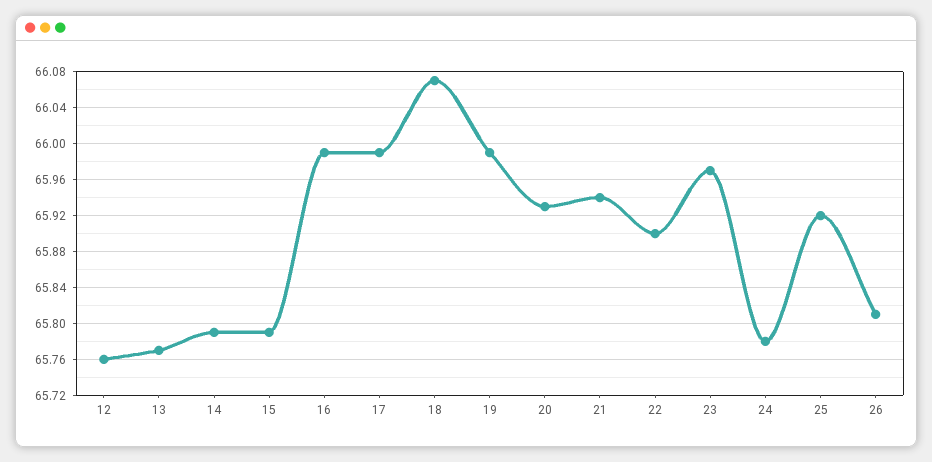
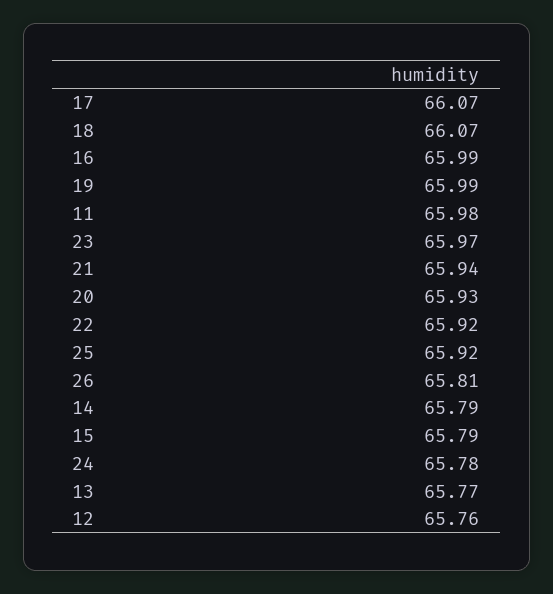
  {
    "12": 65.76,
    "13": 65.77,
    "14": 65.79,
    "15": 65.79,
    "16": 65.99,
-   "17": 65.99,
+   "17": 66.07,
    "18": 66.07,
    "19": 65.99,
    "20": 65.93,
    "21": 65.94,
-   "22": 65.9,
+   "22": 65.92,
    "23": 65.97,
    "24": 65.78,
    "25": 65.92,
-   "26": 65.81
+   "26": 65.81,
+   "11": 65.98
  }

